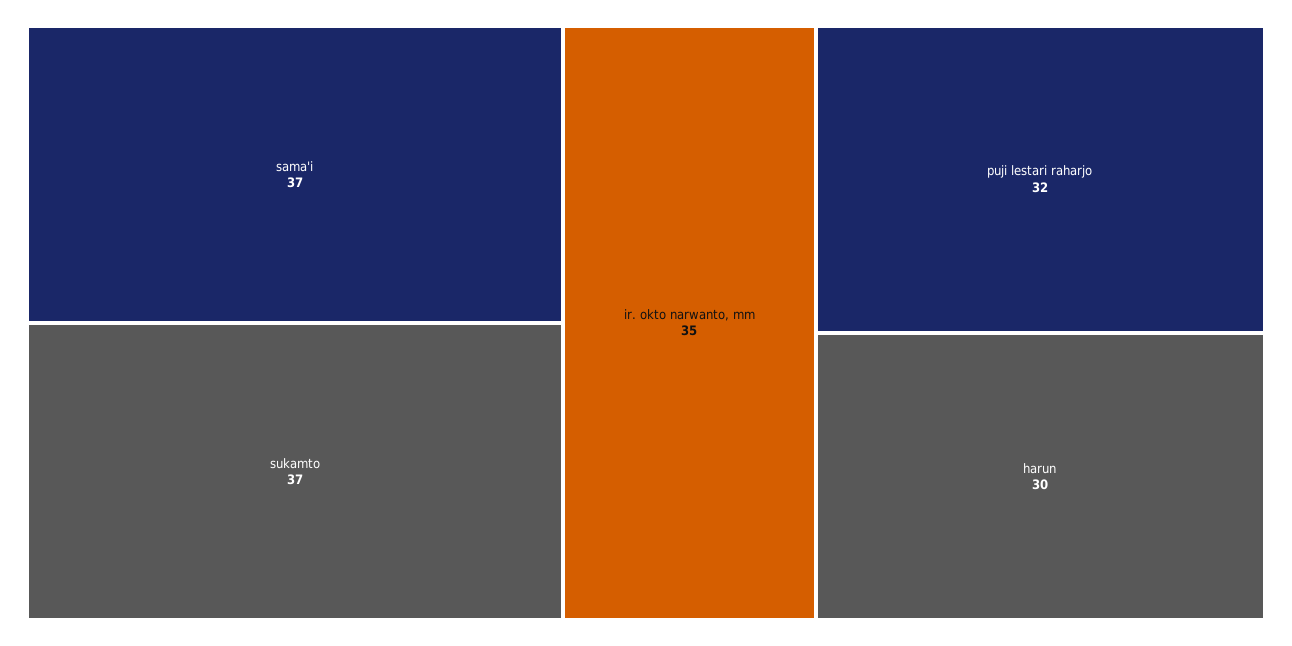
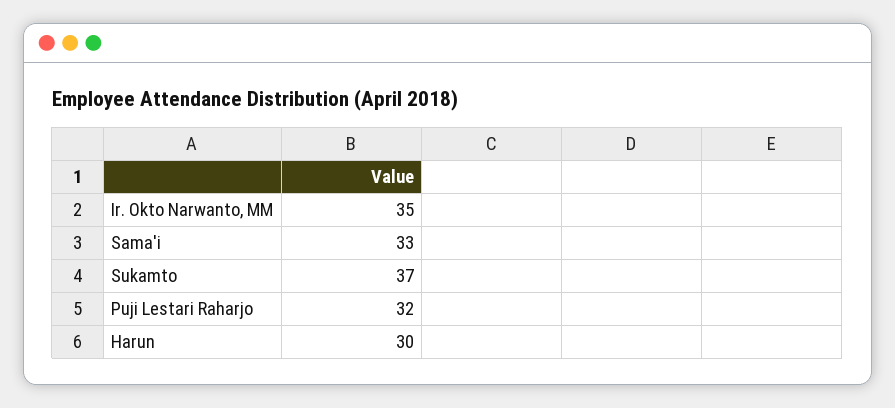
  {
-   "sama'i": 37,
+   "sama'i": 33,
    "sukamto": 37,
    "ir. okto narwanto, mm": 35,
    "puji lestari raharjo": 32,
    "harun": 30
  }

